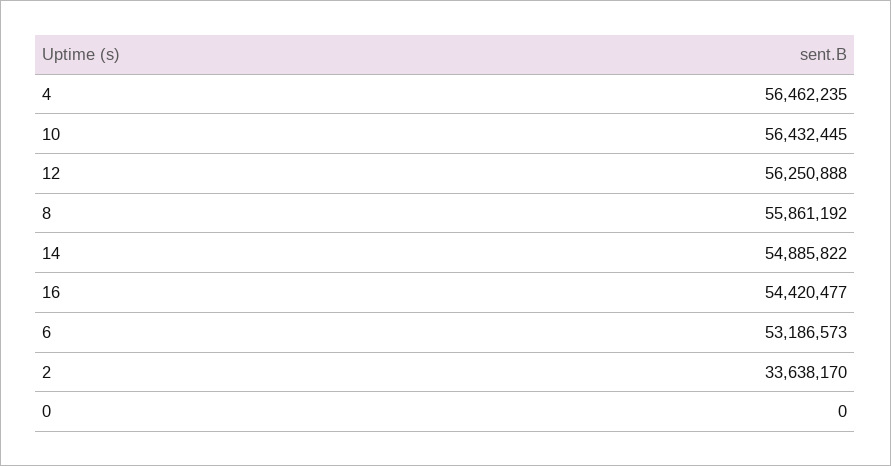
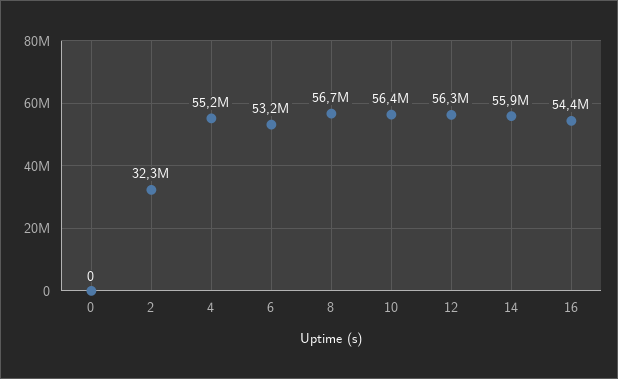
  {
-   "4": 56462235,
+   "4": 55200000,
    "10": 56432445,
    "12": 56250888,
-   "8": 55861192,
+   "8": 56700000,
-   "14": 54885822,
+   "14": 55900000,
    "16": 54420477,
    "6": 53186573,
-   "2": 33638170,
+   "2": 32300000,
    "0": 0
  }

